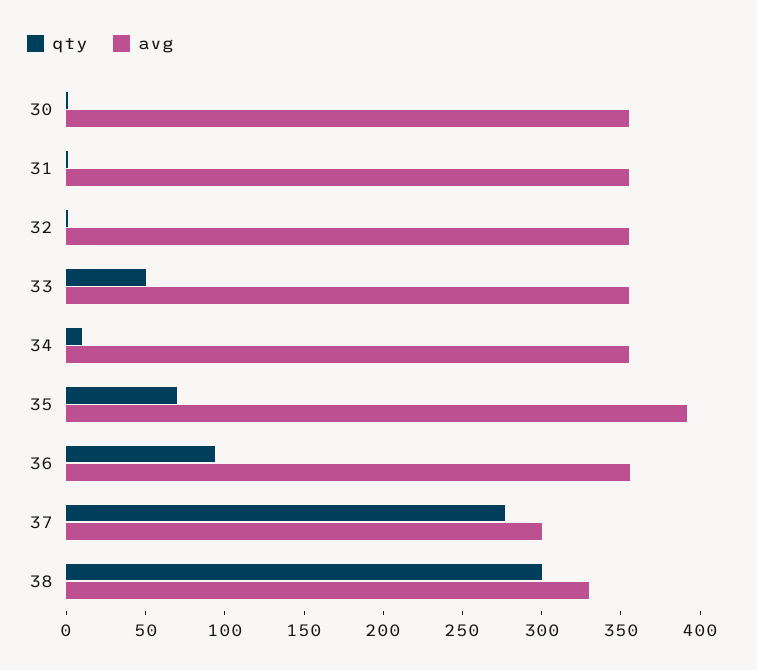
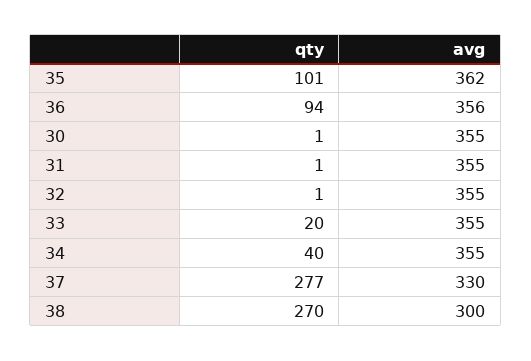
  {
    "qty": {
      "30": 1,
      "31": 1,
      "32": 1,
-     "33": 50,
+     "33": 20,
-     "34": 10,
+     "34": 40,
-     "35": 70,
+     "35": 101,
      "36": 94,
      "37": 277,
-     "38": 300
+     "38": 270
    },
    "avg": {
      "30": 355,
      "31": 355,
      "32": 355,
      "33": 355,
      "34": 355,
-     "35": 390,
+     "35": 362,
      "36": 356,
-     "37": 300,
+     "37": 330,
-     "38": 330
+     "38": 300
    }
  }

